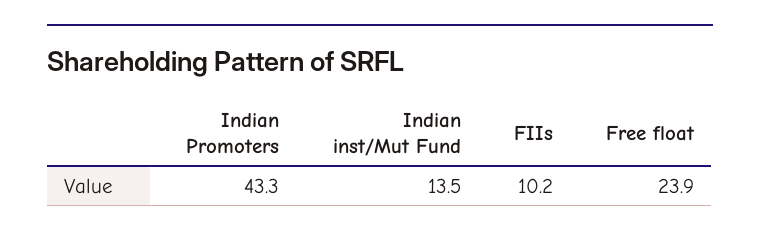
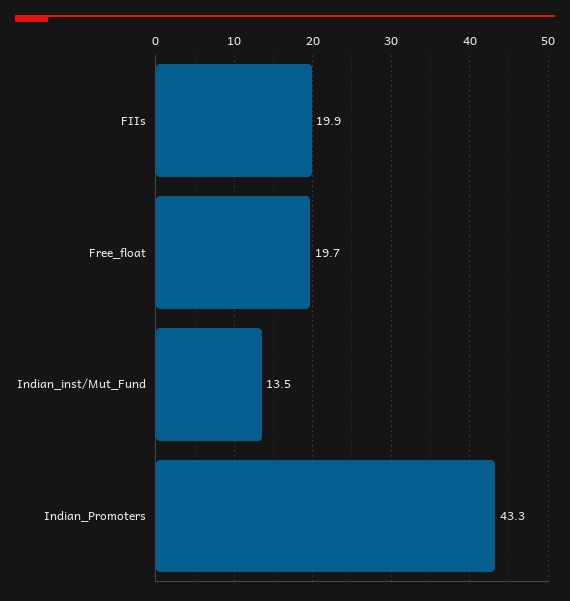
  {
    "Indian Promoters": 43.3,
    "Indian inst/Mut Fund": 13.5,
-   "FIIs": 10.2,
+   "FIIs": 19.9,
-   "Free float": 23.9
+   "Free float": 19.7
  }

